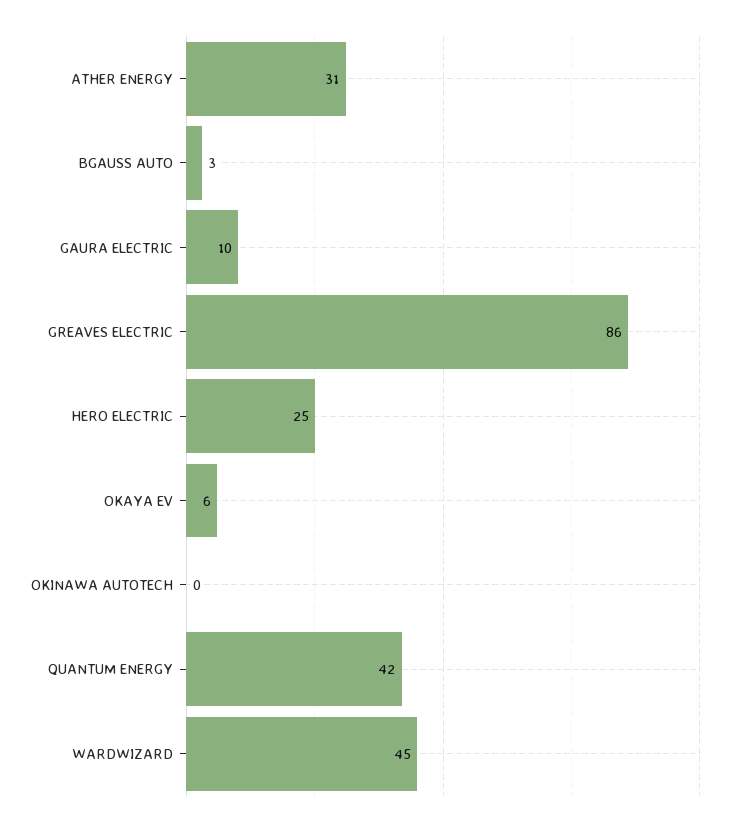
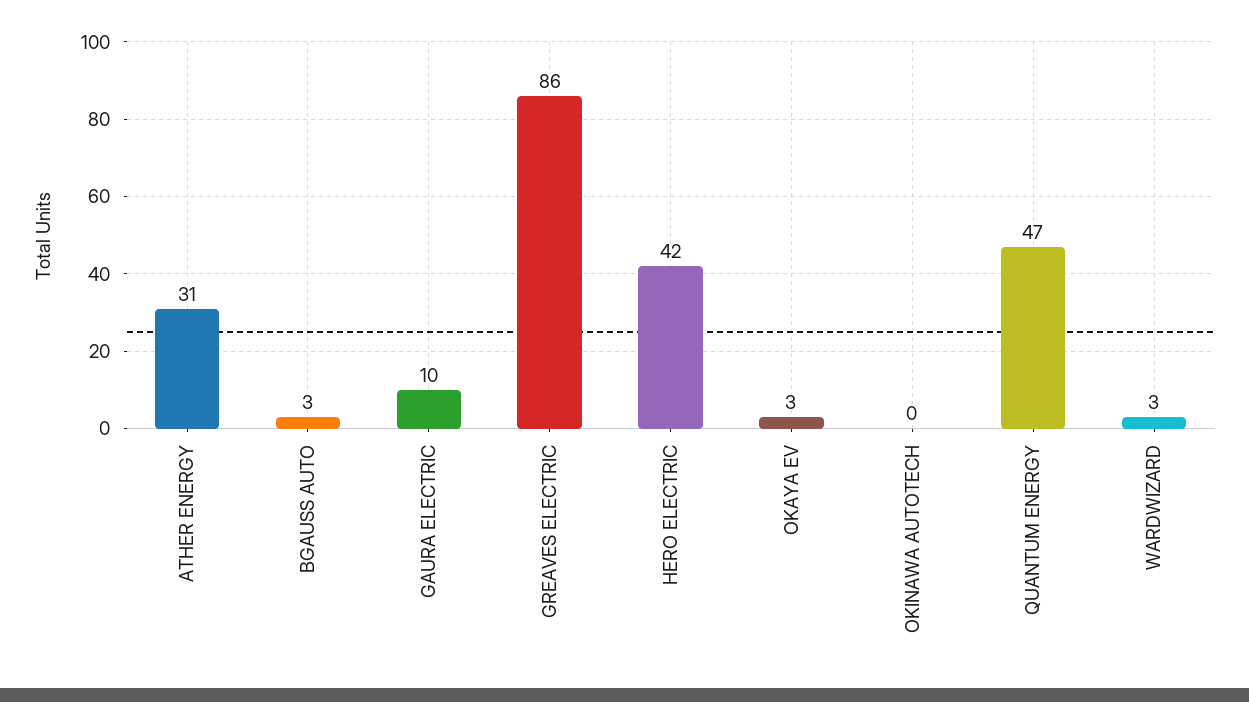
  {
    "ATHER ENERGY": 31,
    "BGAUSS AUTO": 3,
    "GAURA ELECTRIC": 10,
    "GREAVES ELECTRIC": 86,
-   "HERO ELECTRIC": 25,
+   "HERO ELECTRIC": 42,
-   "OKAYA EV": 6,
+   "OKAYA EV": 3,
    "OKINAWA AUTOTECH": 0,
-   "QUANTUM ENERGY": 42,
+   "QUANTUM ENERGY": 47,
-   "WARDWIZARD": 45
+   "WARDWIZARD": 3
  }

